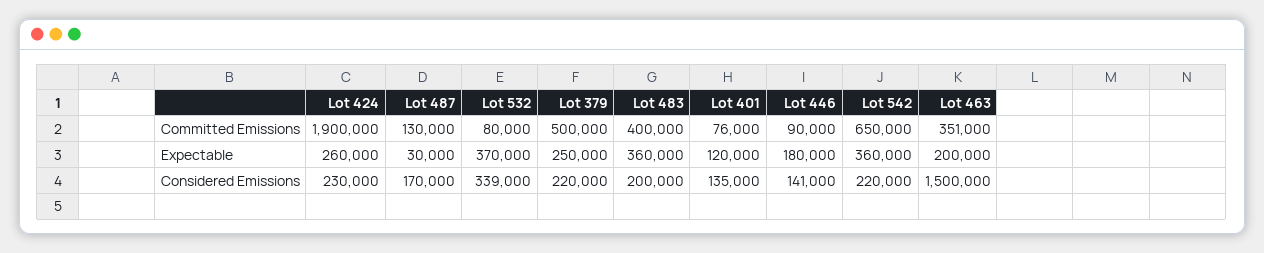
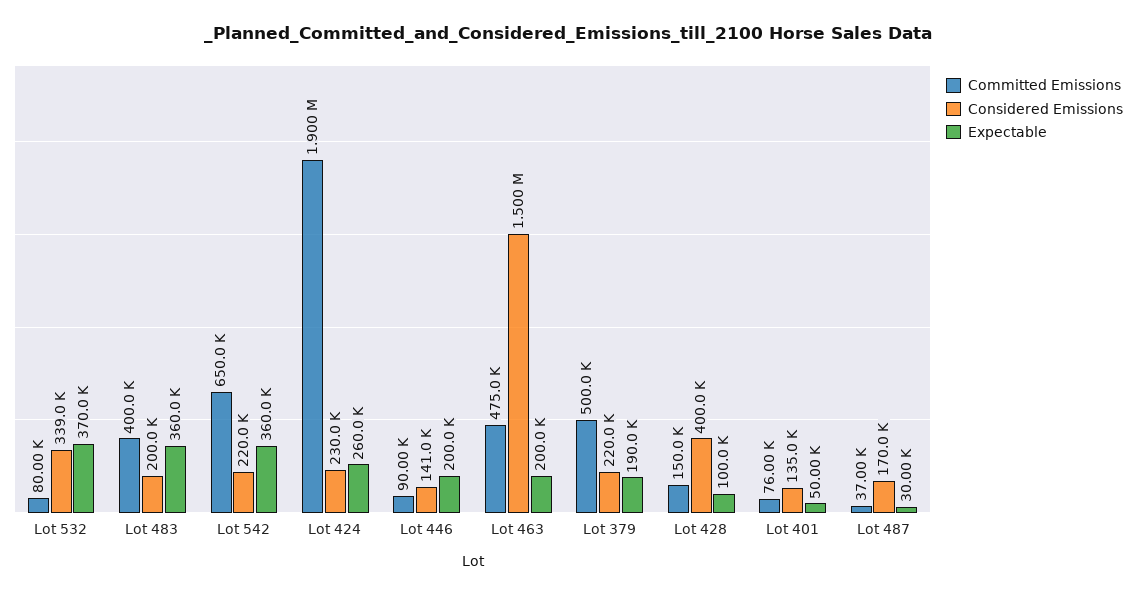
  {
    "Committed Emissions": {
      "Lot 424": 1900000,
-     "Lot 487": 130000,
+     "Lot 487": 37000,
      "Lot 532": 80000,
      "Lot 379": 500000,
      "Lot 483": 400000,
      "Lot 401": 76000,
      "Lot 446": 90000,
      "Lot 542": 650000,
-     "Lot 463": 351000
+     "Lot 463": 475000,
+     "Lot 428": 150000
    },
    "Expectable": {
      "Lot 424": 260000,
      "Lot 487": 30000,
      "Lot 532": 370000,
-     "Lot 379": 250000,
+     "Lot 379": 190000,
      "Lot 483": 360000,
-     "Lot 401": 120000,
+     "Lot 401": 50000,
-     "Lot 446": 180000,
+     "Lot 446": 200000,
      "Lot 542": 360000,
-     "Lot 463": 200000
+     "Lot 463": 200000,
+     "Lot 428": 100000
    },
    "Considered Emissions": {
      "Lot 424": 230000,
      "Lot 487": 170000,
      "Lot 532": 339000,
      "Lot 379": 220000,
      "Lot 483": 200000,
      "Lot 401": 135000,
      "Lot 446": 141000,
      "Lot 542": 220000,
-     "Lot 463": 1500000
+     "Lot 463": 1500000,
+     "Lot 428": 400000
    }
  }

